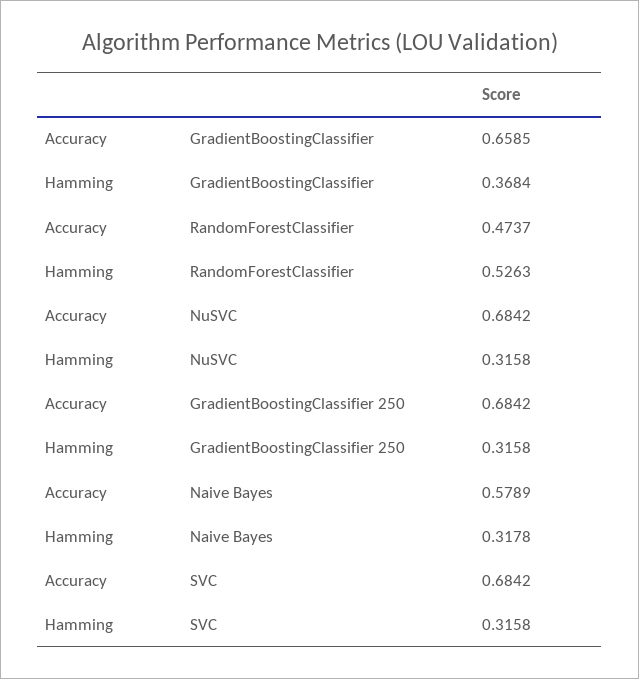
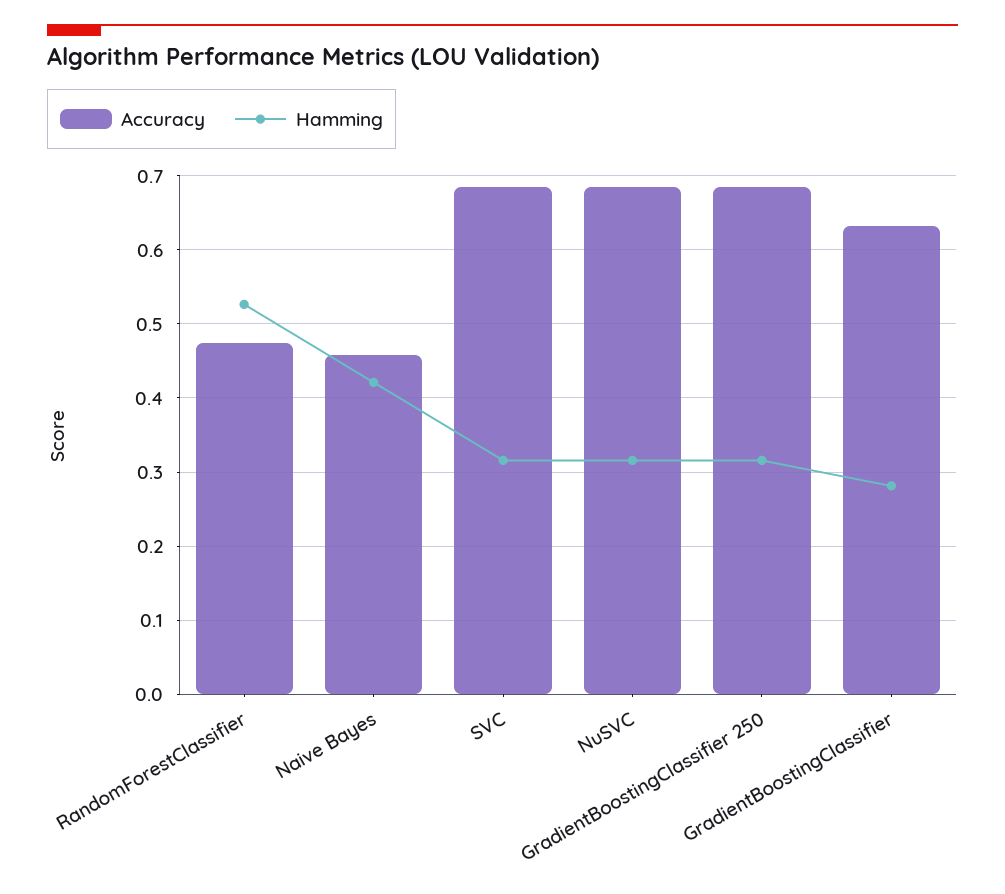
  {
    "Accuracy": {
-     "GradientBoostingClassifier": 0.6585,
+     "GradientBoostingClassifier": 0.63,
      "RandomForestClassifier": 0.4737,
      "NuSVC": 0.6842,
      "GradientBoostingClassifier 250": 0.6842,
-     "Naive Bayes": 0.5789,
+     "Naive Bayes": 0.46,
      "SVC": 0.6842
    },
    "Hamming": {
-     "GradientBoostingClassifier": 0.3684,
+     "GradientBoostingClassifier": 0.28,
      "RandomForestClassifier": 0.5263,
      "NuSVC": 0.3158,
      "GradientBoostingClassifier 250": 0.3158,
-     "Naive Bayes": 0.3178,
+     "Naive Bayes": 0.42,
      "SVC": 0.3158
    }
  }

